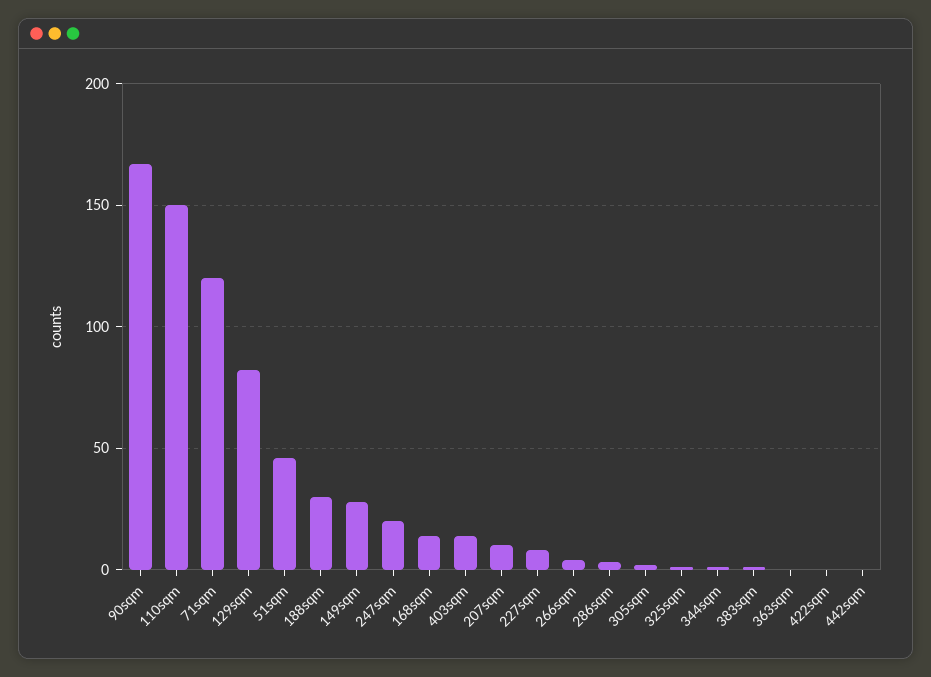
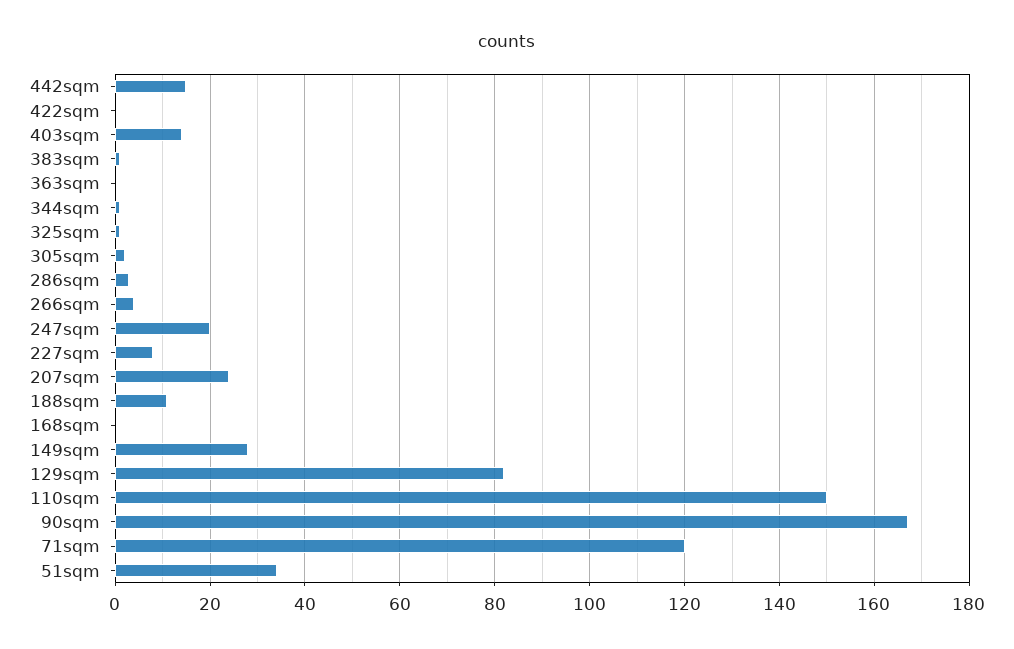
  {
    "90sqm": 165,
    "110sqm": 150,
    "71sqm": 120,
    "129sqm": 80,
-   "51sqm": 45,
+   "51sqm": 35,
-   "188sqm": 30,
+   "188sqm": 10,
    "149sqm": 30,
    "247sqm": 20,
-   "168sqm": 15,
+   "168sqm": 0,
    "403sqm": 15,
-   "207sqm": 10,
+   "207sqm": 25,
    "227sqm": 10,
    "266sqm": 5,
    "286sqm": 5,
    "305sqm": 0,
    "325sqm": 0,
    "344sqm": 0,
    "383sqm": 0,
    "363sqm": 0,
    "422sqm": 0,
-   "442sqm": 0
+   "442sqm": 15
  }

